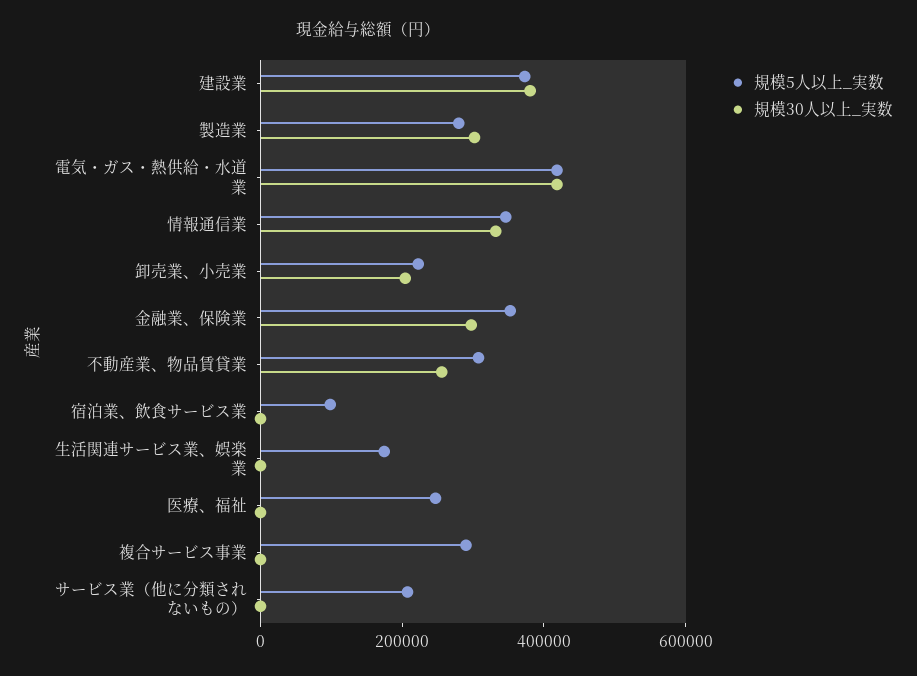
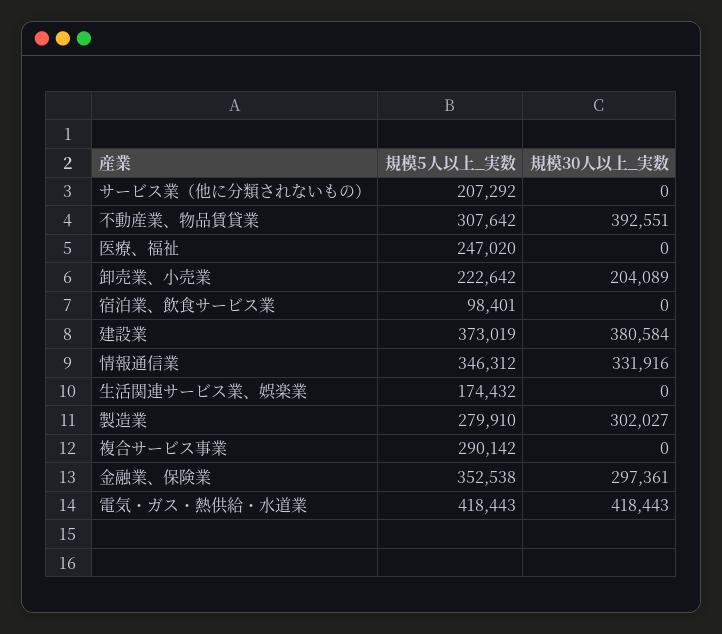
  {
    "規模5人以上_実数": {
      "建設業": 373019,
      "製造業": 279910,
      "電気・ガス・熱供給・水道業": 418443,
      "情報通信業": 346312,
      "卸売業、小売業": 222642,
      "金融業、保険業": 352538,
      "不動産業、物品賃貸業": 307642,
      "宿泊業、飲食サービス業": 98401,
      "生活関連サービス業、娯楽業": 174432,
      "医療、福祉": 247020,
      "複合サービス事業": 290142,
      "サービス業（他に分類されないもの）": 207292
    },
    "規模30人以上_実数": {
      "建設業": 380584,
      "製造業": 302027,
      "電気・ガス・熱供給・水道業": 418443,
      "情報通信業": 331916,
      "卸売業、小売業": 204089,
      "金融業、保険業": 297361,
-     "不動産業、物品賃貸業": 250000,
+     "不動産業、物品賃貸業": 392551,
      "宿泊業、飲食サービス業": 0,
      "生活関連サービス業、娯楽業": 0,
      "医療、福祉": 0,
      "複合サービス事業": 0,
      "サービス業（他に分類されないもの）": 0
    }
  }

